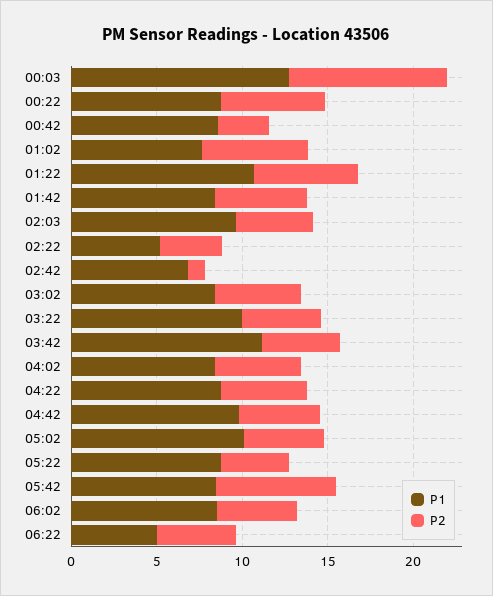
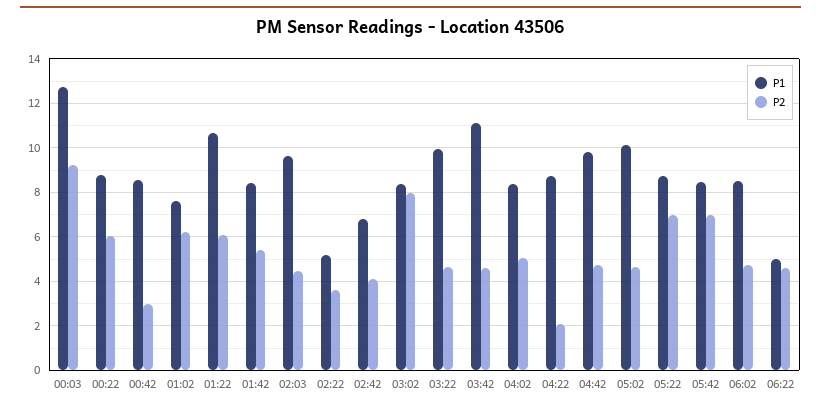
  {
    "P1": {
      "00:03": 12.5,
      "00:22": 9,
      "00:42": 8.5,
      "01:02": 7.5,
      "01:22": 10.5,
      "01:42": 8.5,
      "02:03": 9.5,
      "02:22": 5,
      "02:42": 7,
      "03:02": 8.5,
      "03:22": 10,
      "03:42": 11,
      "04:02": 8.5,
      "04:22": 9,
      "04:42": 10,
      "05:02": 10,
      "05:22": 9,
      "05:42": 8.5,
      "06:02": 8.5,
      "06:22": 5
    },
    "P2": {
      "00:03": 9.5,
      "00:22": 6,
      "00:42": 3,
      "01:02": 6,
      "01:22": 6,
      "01:42": 5.5,
      "02:03": 4.5,
      "02:22": 3.5,
-     "02:42": 1,
+     "02:42": 4,
-     "03:02": 5,
+     "03:02": 8,
      "03:22": 4.5,
      "03:42": 4.5,
      "04:02": 5,
-     "04:22": 5,
+     "04:22": 2,
      "04:42": 4.5,
      "05:02": 4.5,
-     "05:22": 4,
+     "05:22": 7,
      "05:42": 7,
      "06:02": 4.5,
      "06:22": 4.5
    }
  }

